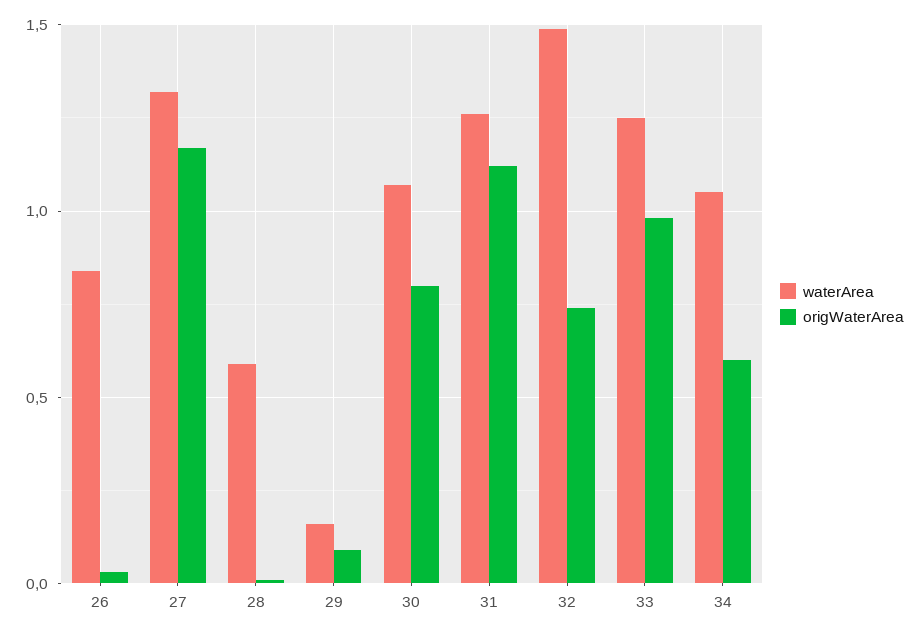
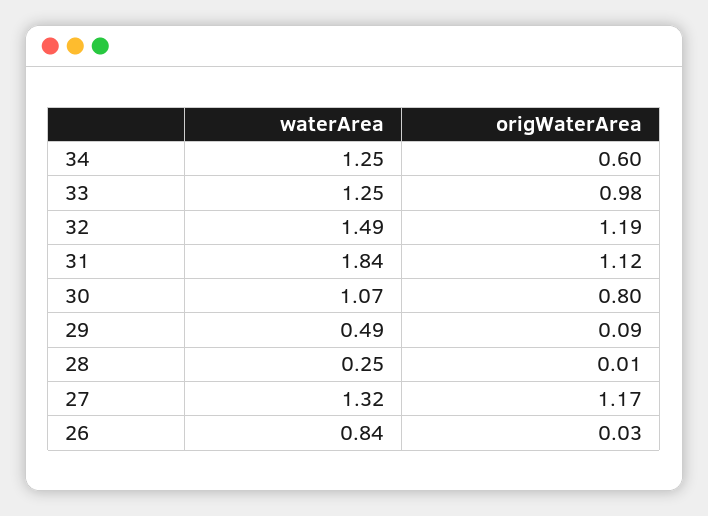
  {
    "waterArea": {
      "26": 0.84,
      "27": 1.32,
-     "28": 0.6,
+     "28": 0.25,
-     "29": 0.15,
+     "29": 0.49,
      "30": 1.07,
-     "31": 1.25,
+     "31": 1.84,
      "32": 1.49,
      "33": 1.25,
-     "34": 1.05
+     "34": 1.25
    },
    "origWaterArea": {
      "26": 0.03,
      "27": 1.17,
      "28": 0.01,
      "29": 0.09,
      "30": 0.8,
      "31": 1.12,
-     "32": 0.75,
+     "32": 1.19,
      "33": 0.98,
      "34": 0.6
    }
  }

